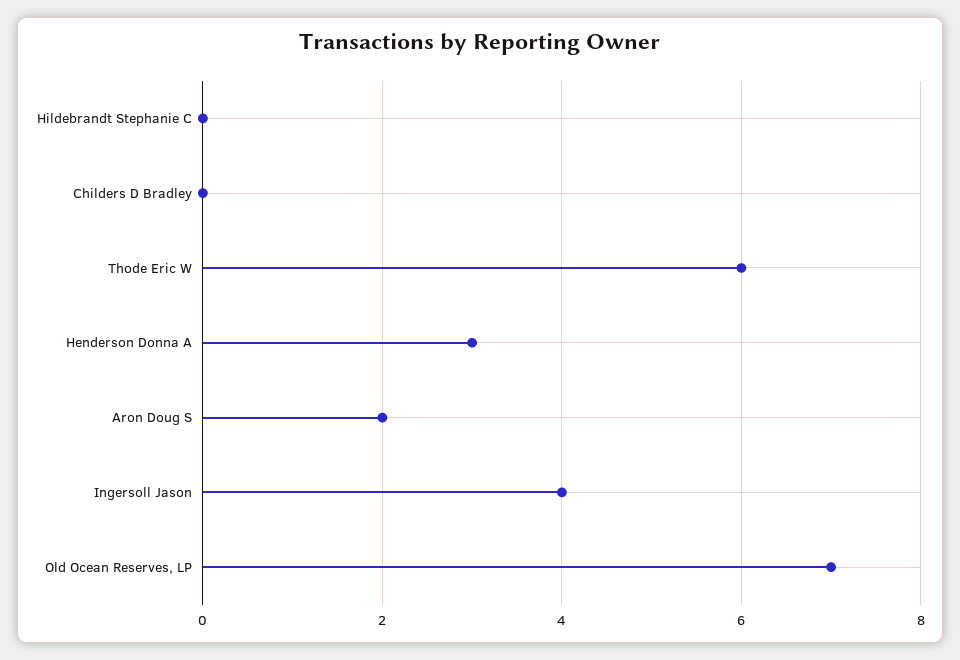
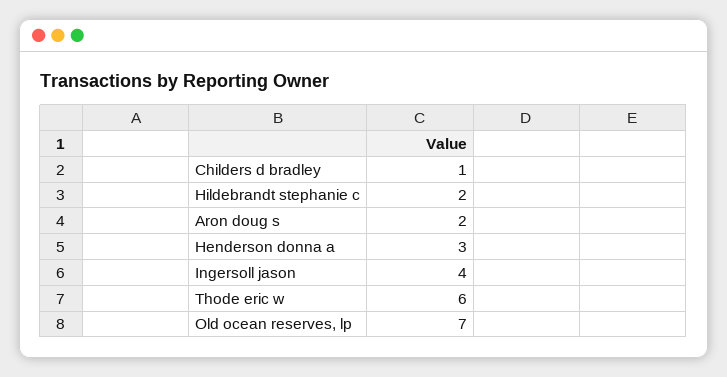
  {
-   "Hildebrandt Stephanie C": 0,
+   "Hildebrandt Stephanie C": 2,
-   "Childers D Bradley": 0,
+   "Childers D Bradley": 1,
    "Thode Eric W": 6,
    "Henderson Donna A": 3,
    "Aron Doug S": 2,
    "Ingersoll Jason": 4,
    "Old Ocean Reserves, LP": 7
  }

